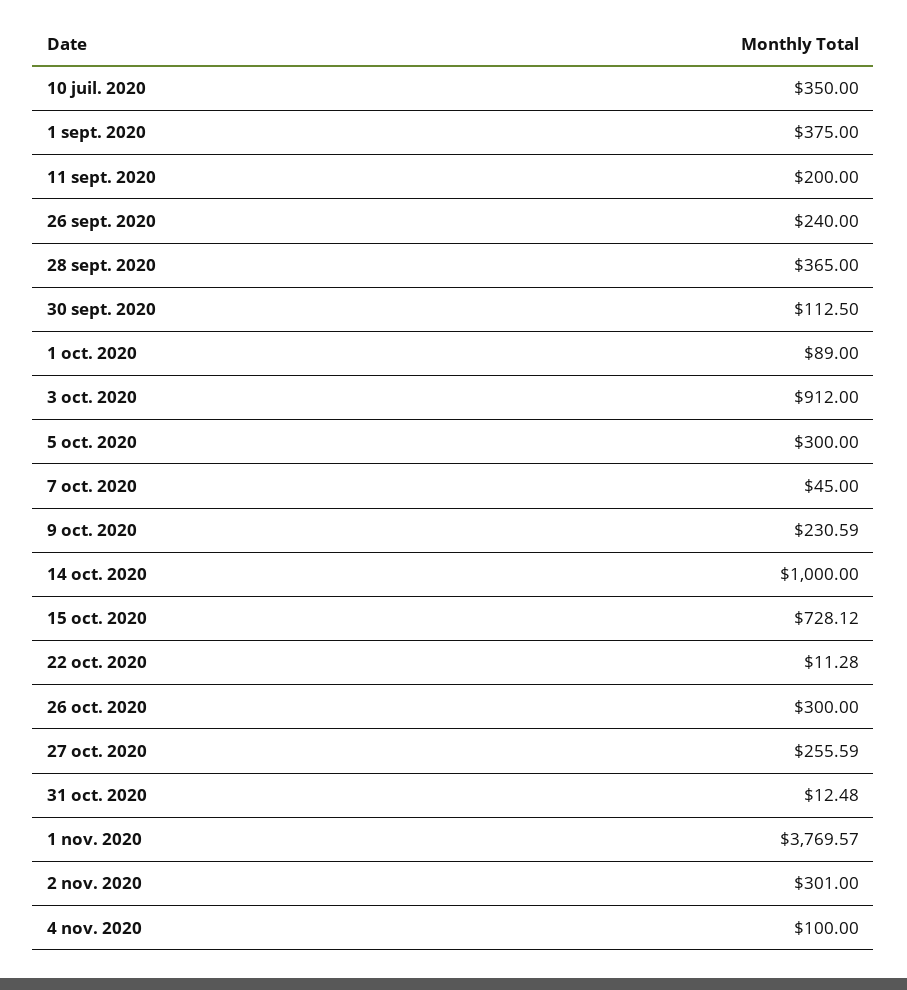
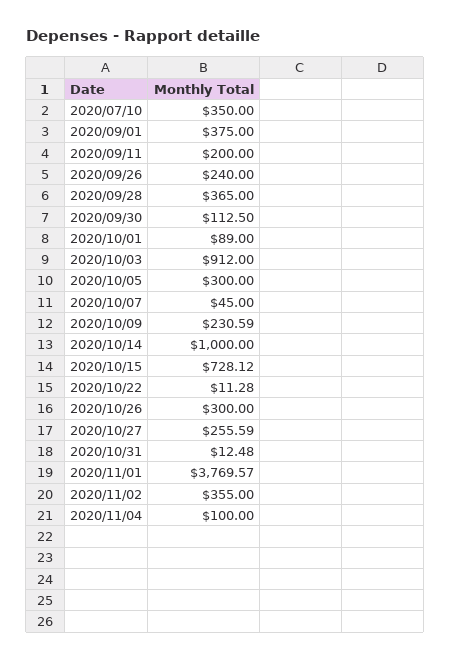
  {
    "10 juil. 2020": 350,
    "1 sept. 2020": 375,
    "11 sept. 2020": 200,
    "26 sept. 2020": 240,
    "28 sept. 2020": 365,
    "30 sept. 2020": 112.5,
    "1 oct. 2020": 89,
    "3 oct. 2020": 912,
    "5 oct. 2020": 300,
    "7 oct. 2020": 45,
    "9 oct. 2020": 230.59,
    "14 oct. 2020": 1000,
    "15 oct. 2020": 728.12,
    "22 oct. 2020": 11.28,
    "26 oct. 2020": 300,
    "27 oct. 2020": 255.59,
    "31 oct. 2020": 12.48,
    "1 nov. 2020": 3769.57,
-   "2 nov. 2020": 301,
+   "2 nov. 2020": 355,
    "4 nov. 2020": 100
  }

